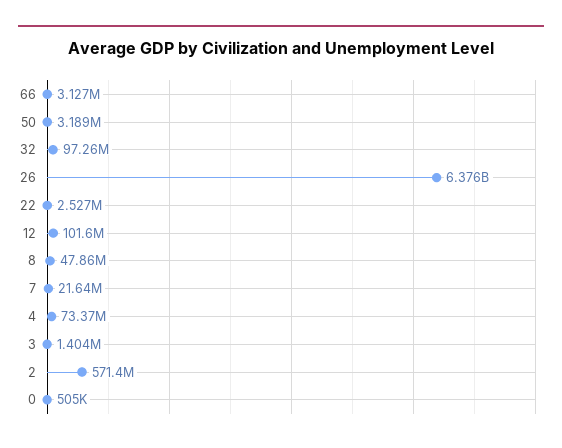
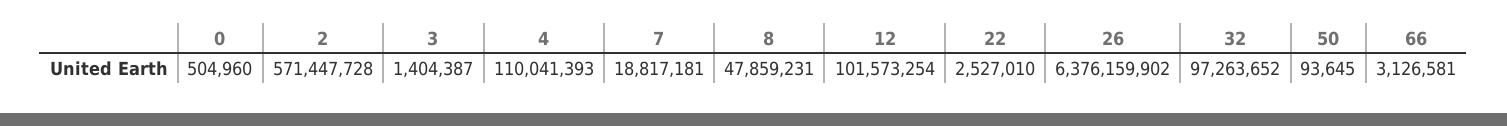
  {
    "66": 3126581,
-   "50": 3189000,
+   "50": 93645,
    "32": 97263652,
    "26": 6376159902,
    "22": 2527010,
    "12": 101573254,
    "8": 47859231,
-   "7": 21640000,
+   "7": 18817181,
-   "4": 73370000,
+   "4": 110041393,
    "3": 1404387,
    "2": 571447728,
    "0": 504960
  }

